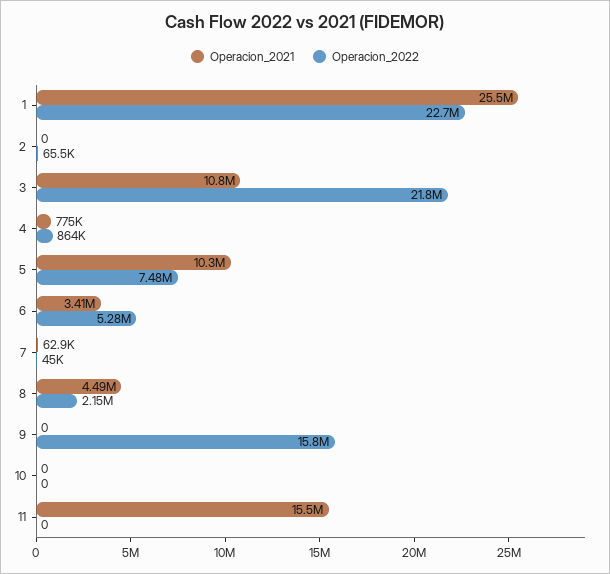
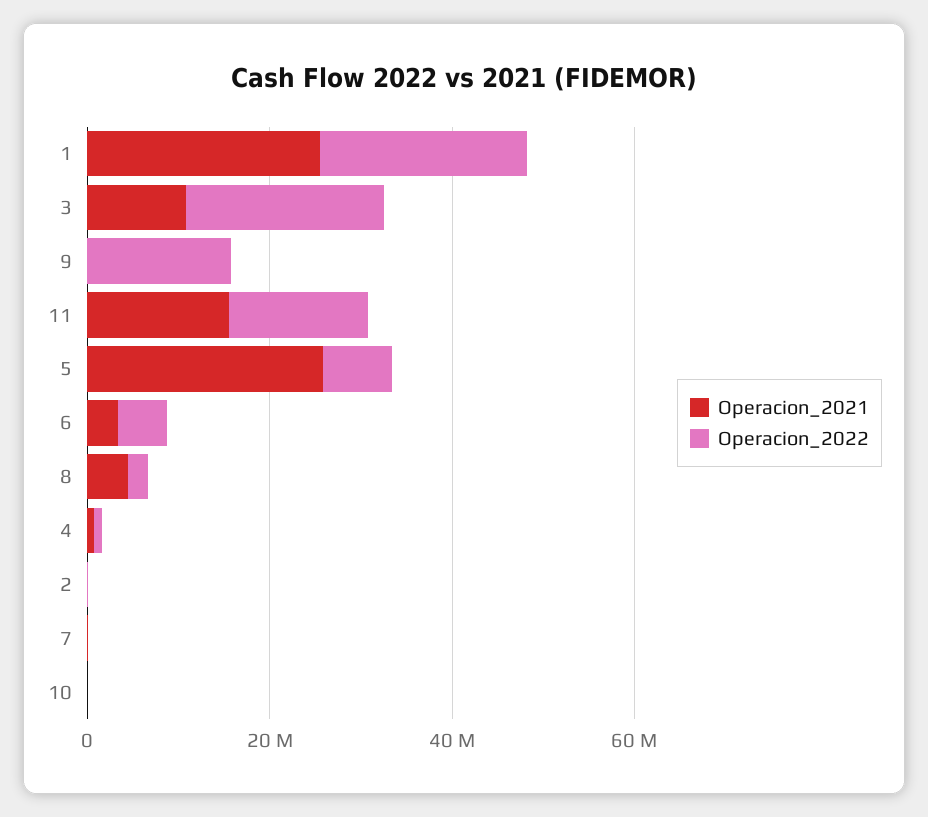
  {
    "Operacion_2021": {
      "1": 25500000,
      "2": 0,
      "3": 10800000,
      "4": 775000,
-     "5": 10300000,
+     "5": 25000000,
      "6": 3410000,
      "7": 62900,
      "8": 4490000,
      "9": 0,
      "10": 0,
      "11": 15500000
    },
    "Operacion_2022": {
      "1": 22700000,
      "2": 65500,
      "3": 21800000,
      "4": 864000,
      "5": 7480000,
      "6": 5280000,
      "7": 45000,
      "8": 2150000,
      "9": 15800000,
      "10": 0,
-     "11": 0
+     "11": 15000000
    }
  }

